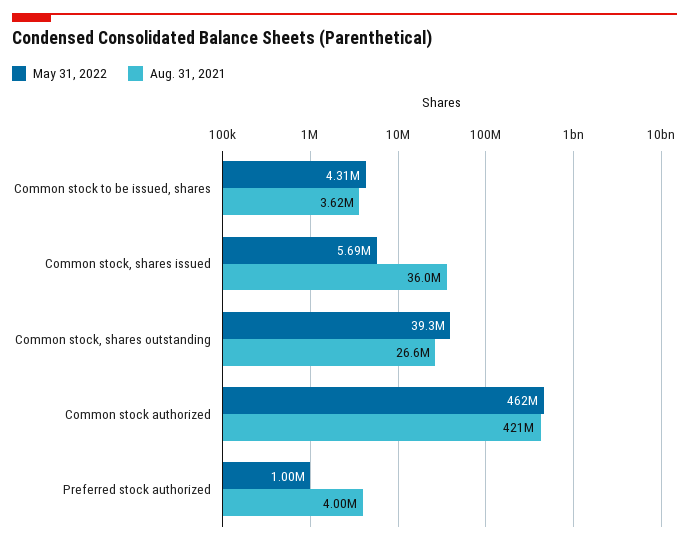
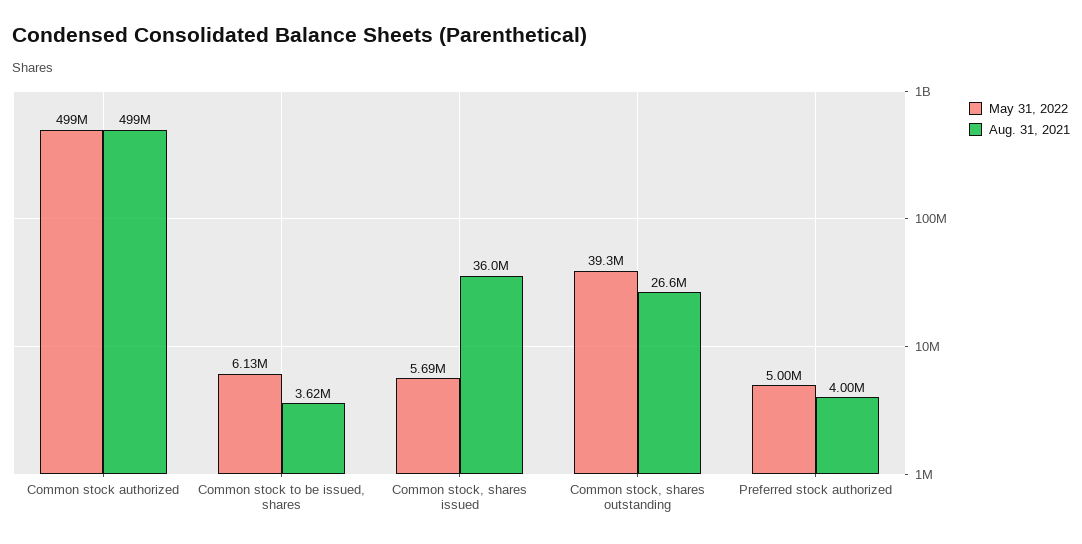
  {
    "May 31, 2022": {
-     "Common stock to be issued, shares": 4310000,
+     "Common stock to be issued, shares": 6130000,
      "Common stock, shares issued": 5690000,
      "Common stock, shares outstanding": 39300000,
-     "Common stock authorized": 462000000,
+     "Common stock authorized": 499000000,
-     "Preferred stock authorized": 1000000
+     "Preferred stock authorized": 5000000
    },
    "Aug. 31, 2021": {
      "Common stock to be issued, shares": 3620000,
      "Common stock, shares issued": 36000000,
      "Common stock, shares outstanding": 26600000,
-     "Common stock authorized": 421000000,
+     "Common stock authorized": 499000000,
      "Preferred stock authorized": 4000000
    }
  }

